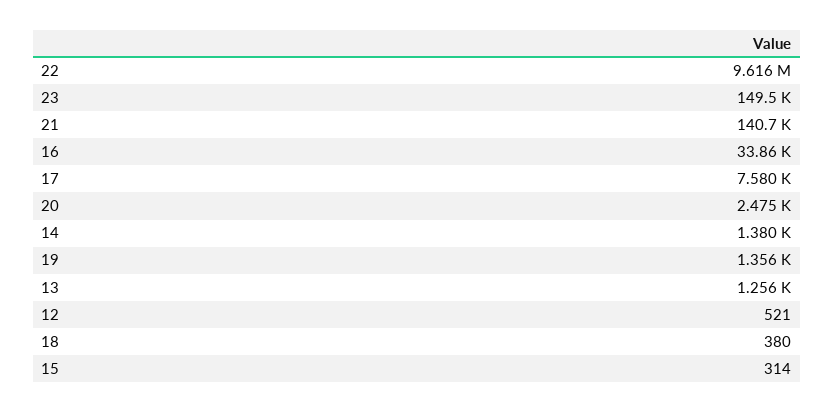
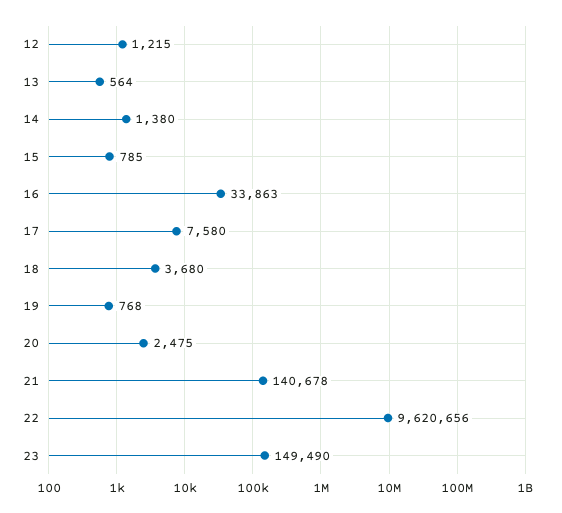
  {
-   "22": 9616000,
+   "22": 9620656,
    "23": 149490,
    "21": 140678,
    "16": 33863,
    "17": 7580,
    "20": 2475,
    "14": 1380,
-   "19": 1356,
+   "19": 768,
-   "13": 1256,
+   "13": 564,
-   "12": 521,
+   "12": 1215,
-   "18": 380,
+   "18": 3680,
-   "15": 314
+   "15": 785
  }

